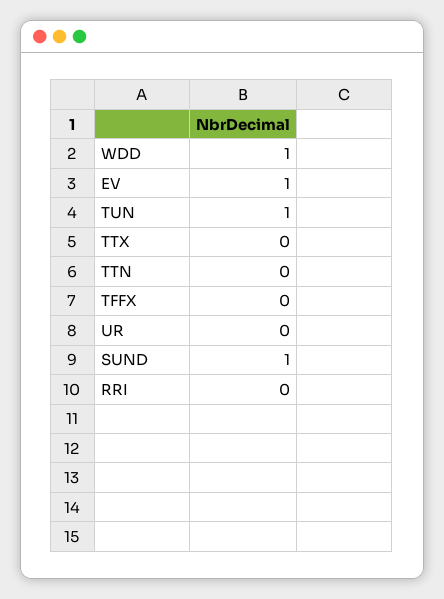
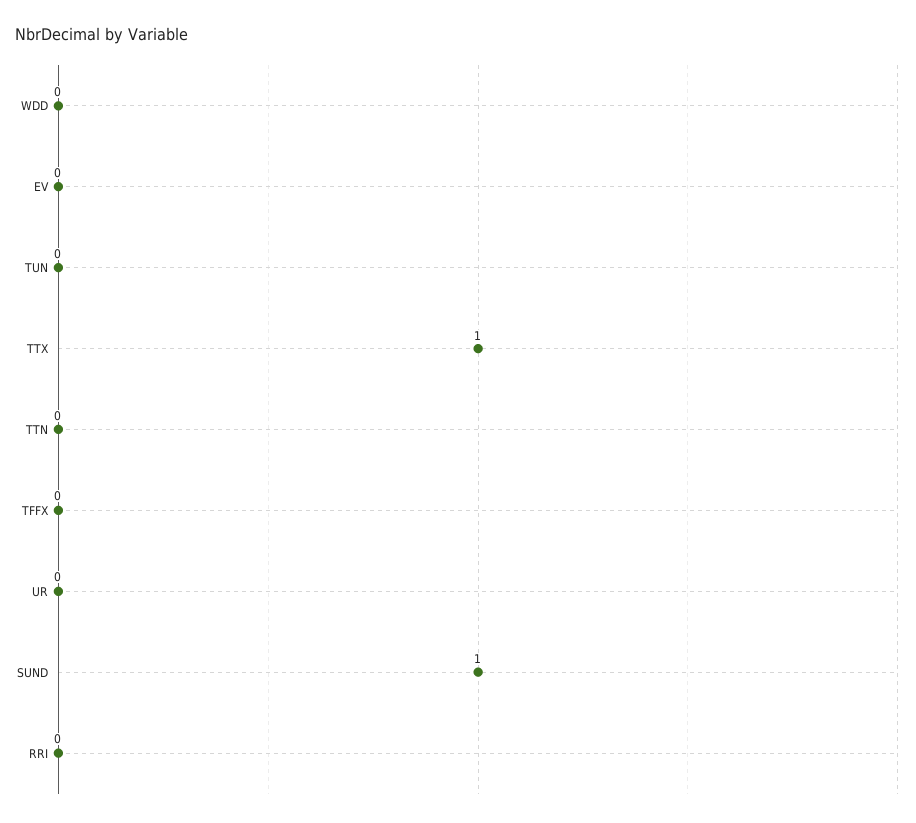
  {
-   "WDD": 1,
+   "WDD": 0,
-   "EV": 1,
+   "EV": 0,
-   "TUN": 1,
+   "TUN": 0,
-   "TTX": 0,
+   "TTX": 1,
    "TTN": 0,
    "TFFX": 0,
    "UR": 0,
    "SUND": 1,
    "RRI": 0
  }

